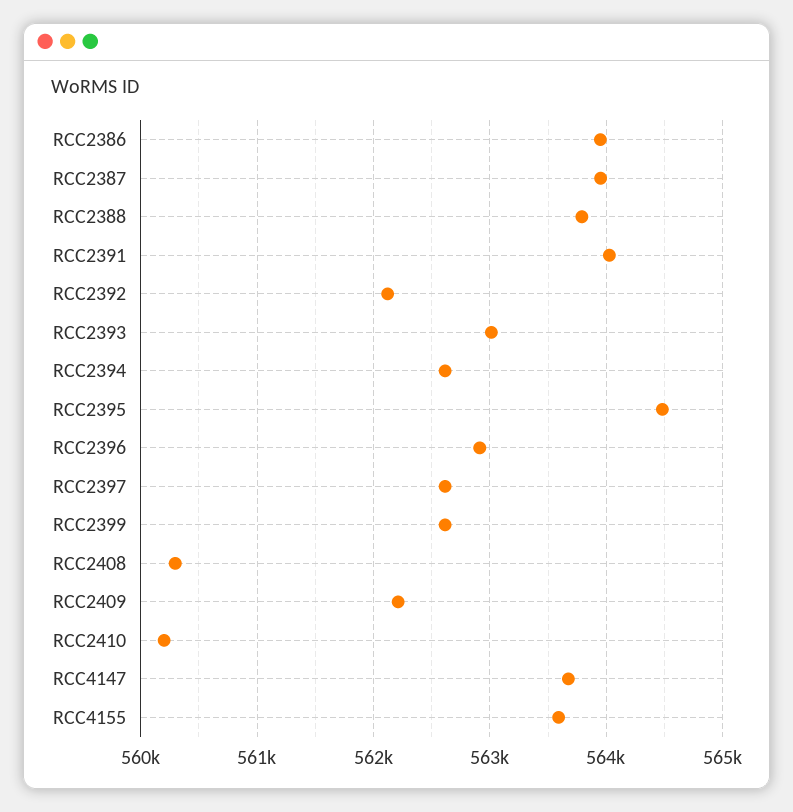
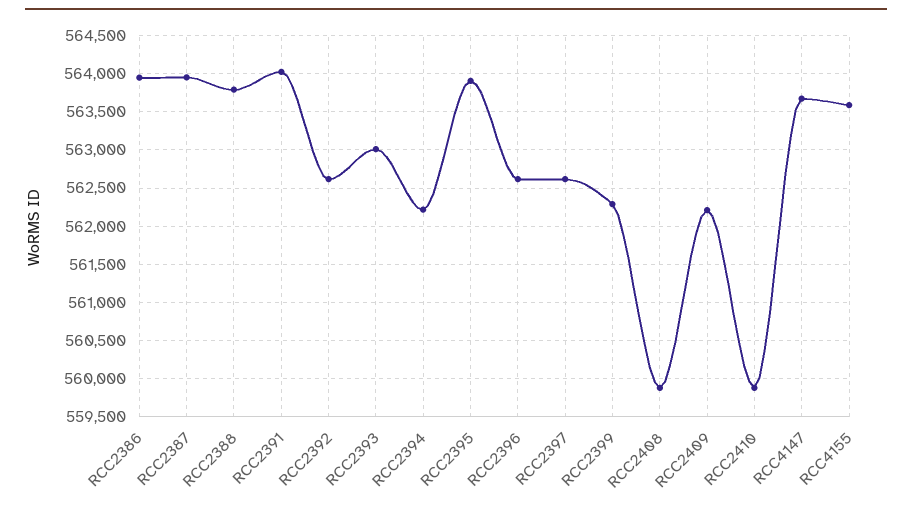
  {
    "RCC2386": 563900,
    "RCC2387": 564000,
    "RCC2388": 563800,
    "RCC2391": 564000,
-   "RCC2392": 562100,
+   "RCC2392": 562600,
    "RCC2393": 563000,
-   "RCC2394": 562600,
+   "RCC2394": 562200,
-   "RCC2395": 564500,
+   "RCC2395": 563900,
-   "RCC2396": 562900,
+   "RCC2396": 562600,
    "RCC2397": 562600,
-   "RCC2399": 562600,
+   "RCC2399": 562300,
-   "RCC2408": 560300,
+   "RCC2408": 559900,
    "RCC2409": 562200,
-   "RCC2410": 560200,
+   "RCC2410": 559900,
    "RCC4147": 563700,
    "RCC4155": 563600
  }

